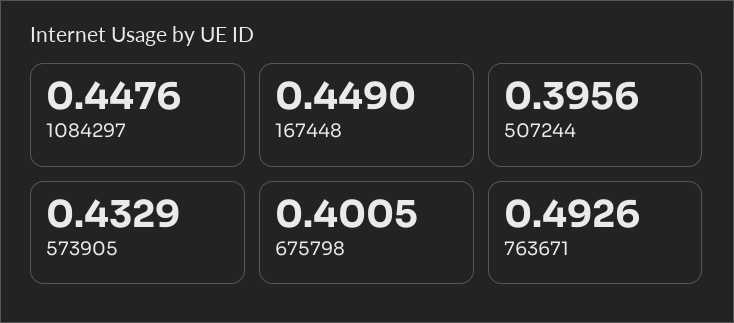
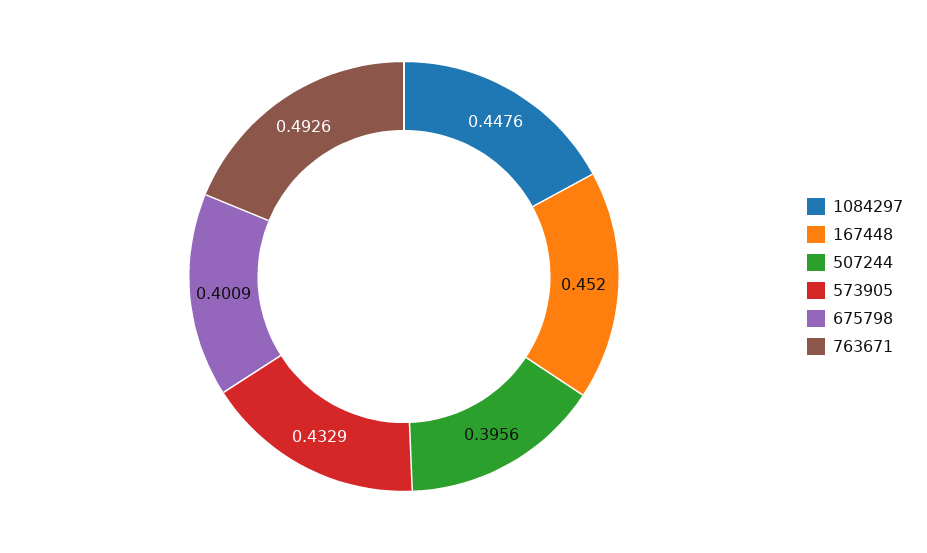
  {
    "1084297": 0.4476,
-   "167448": 0.449,
+   "167448": 0.452,
    "507244": 0.3956,
    "573905": 0.4329,
-   "675798": 0.4005,
+   "675798": 0.4009,
    "763671": 0.4926
  }

